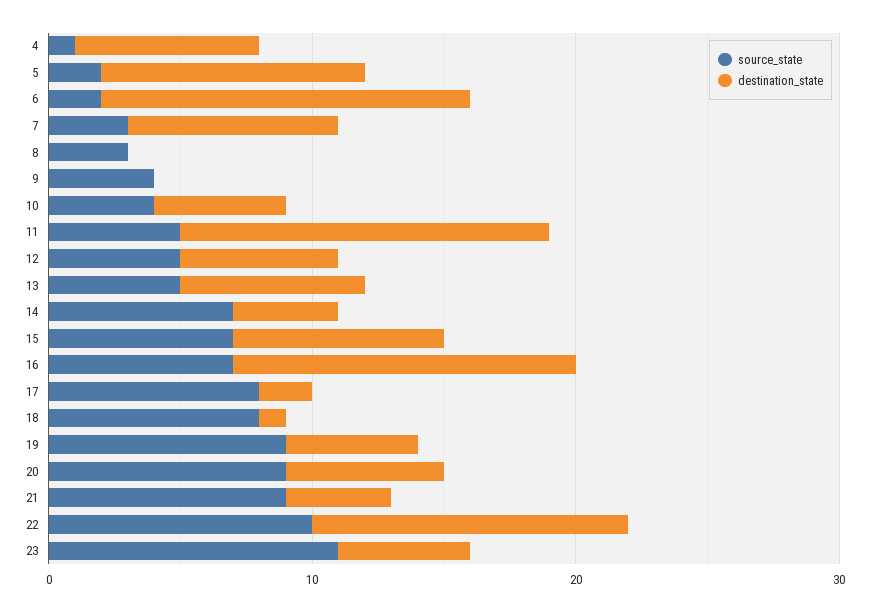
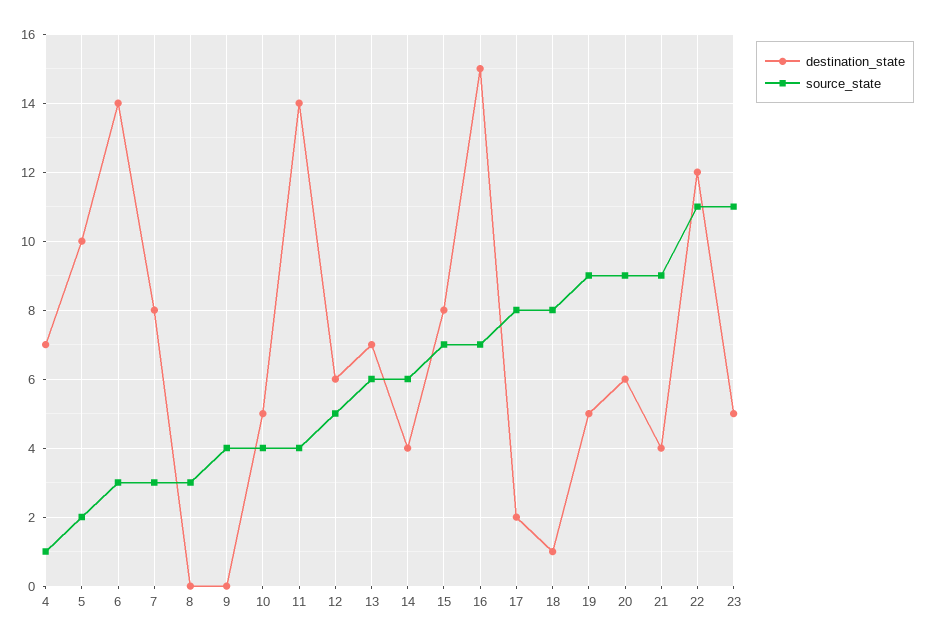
  {
    "source_state": {
      "4": 1,
      "5": 2,
-     "6": 2,
+     "6": 3,
      "7": 3,
      "8": 3,
      "9": 4,
      "10": 4,
-     "11": 5,
+     "11": 4,
      "12": 5,
-     "13": 5,
+     "13": 6,
-     "14": 7,
+     "14": 6,
      "15": 7,
      "16": 7,
      "17": 8,
      "18": 8,
      "19": 9,
      "20": 9,
      "21": 9,
-     "22": 10,
+     "22": 11,
      "23": 11
    },
    "destination_state": {
      "4": 7,
      "5": 10,
      "6": 14,
      "7": 8,
      "8": 0,
      "9": 0,
      "10": 5,
      "11": 14,
      "12": 6,
      "13": 7,
      "14": 4,
      "15": 8,
-     "16": 13,
+     "16": 15,
      "17": 2,
      "18": 1,
      "19": 5,
      "20": 6,
      "21": 4,
      "22": 12,
      "23": 5
    }
  }

